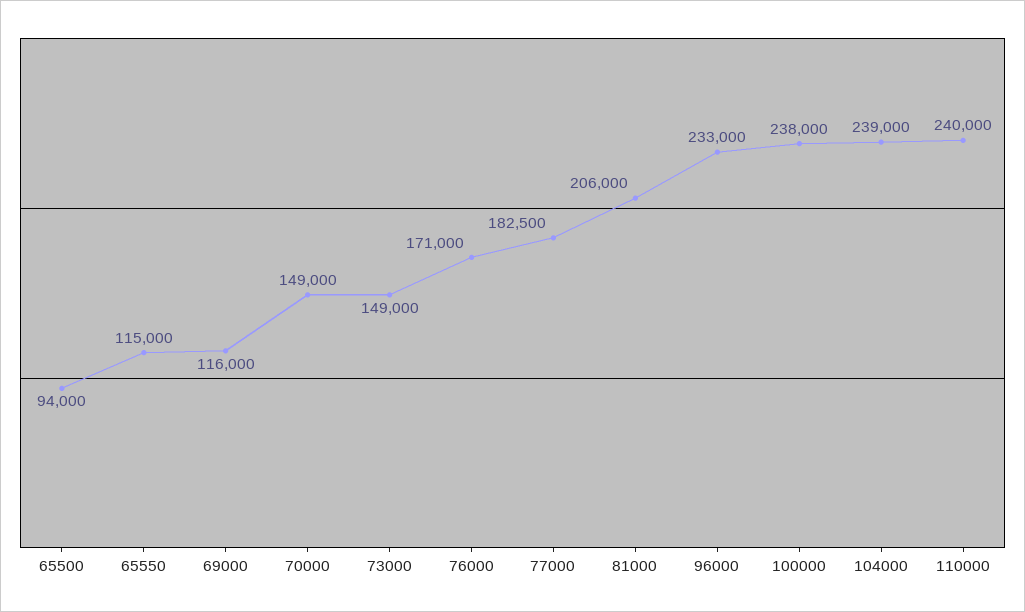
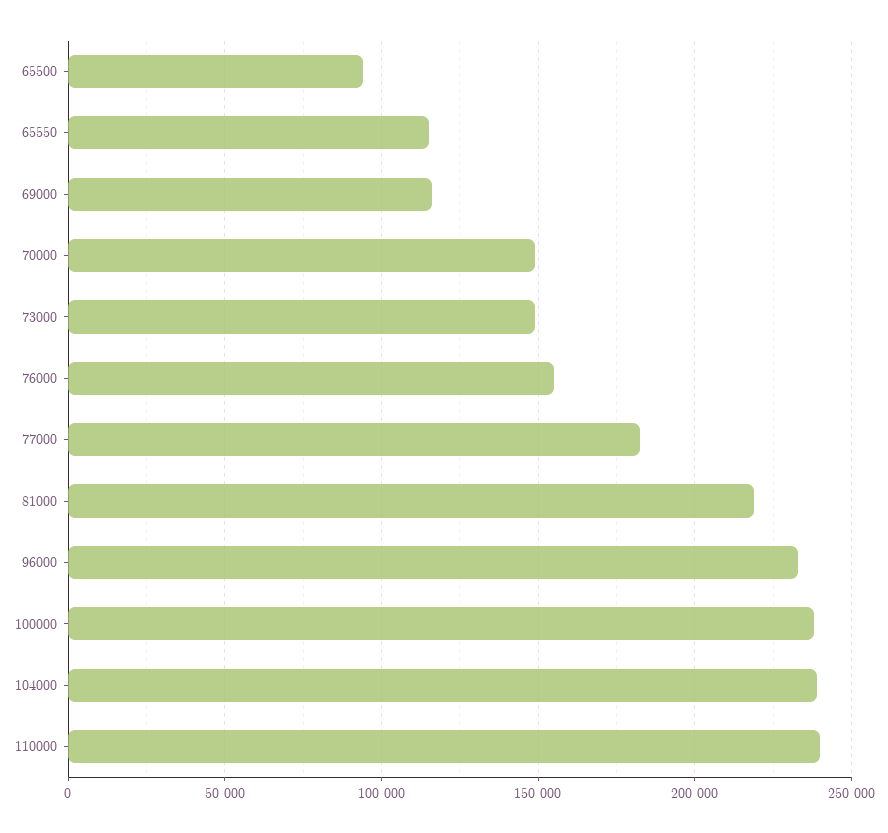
  {
    "65500": 94000,
    "65550": 115000,
    "69000": 116000,
    "70000": 149000,
    "73000": 149000,
-   "76000": 171000,
+   "76000": 155000,
    "77000": 182500,
-   "81000": 206000,
+   "81000": 220000,
    "96000": 233000,
    "100000": 238000,
    "104000": 239000,
    "110000": 240000
  }

